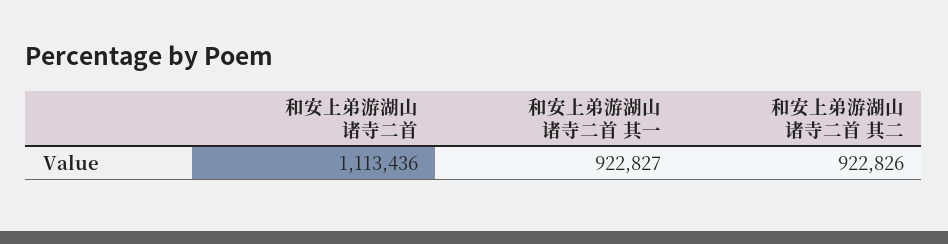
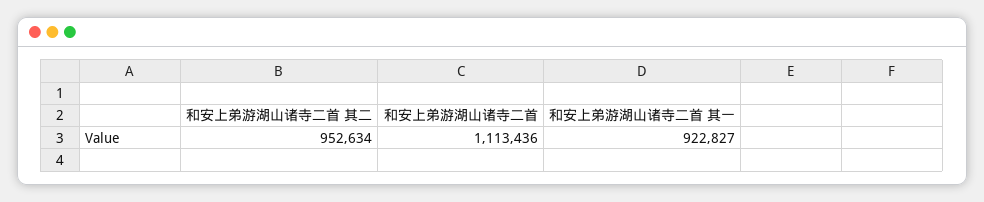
  {
    "和安上弟游湖山诸寺二首": 1113436,
    "和安上弟游湖山诸寺二首 其一": 922827,
-   "和安上弟游湖山诸寺二首 其二": 922826
+   "和安上弟游湖山诸寺二首 其二": 952634
  }

